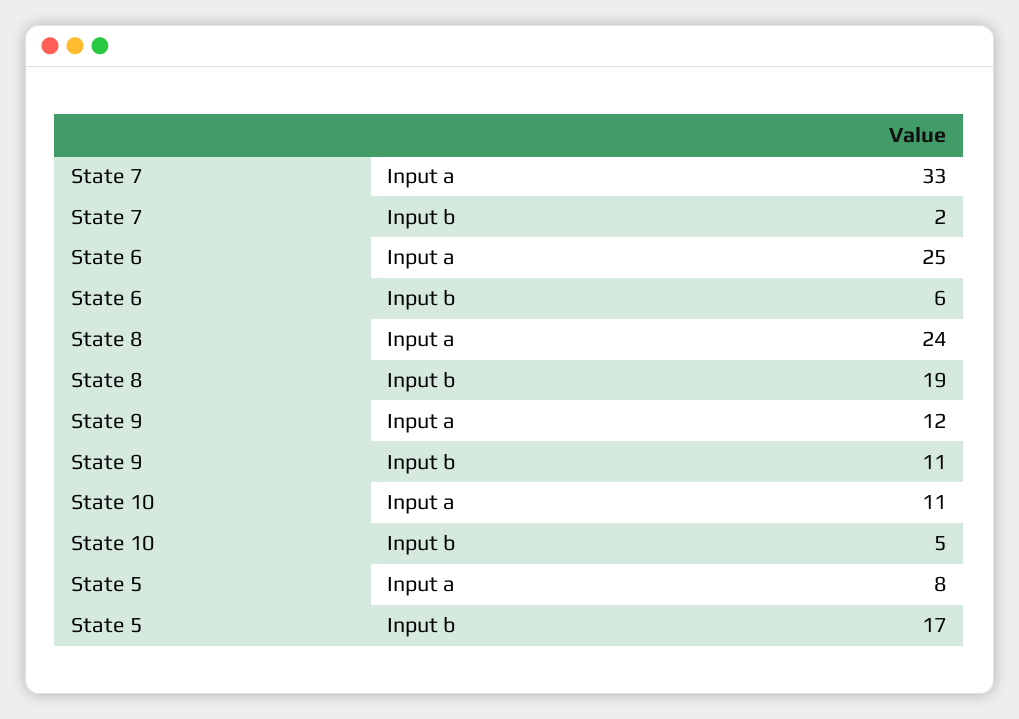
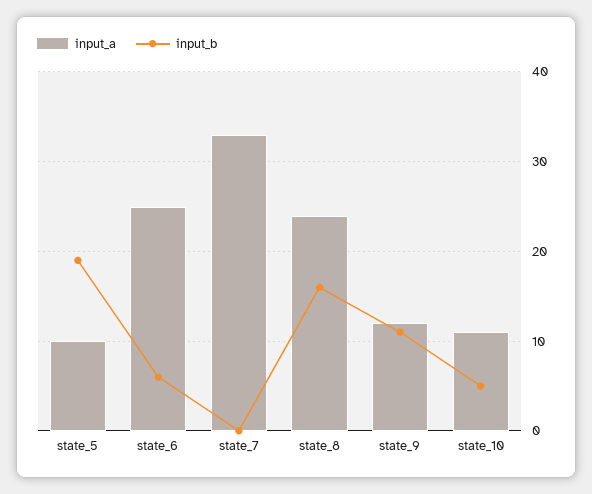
  {
    "Input a": {
      "State 7": 33,
      "State 6": 25,
      "State 8": 24,
      "State 9": 12,
      "State 10": 11,
-     "State 5": 8
+     "State 5": 10
    },
    "Input b": {
-     "State 7": 2,
+     "State 7": 0,
      "State 6": 6,
-     "State 8": 19,
+     "State 8": 16,
      "State 9": 11,
      "State 10": 5,
-     "State 5": 17
+     "State 5": 19
    }
  }

